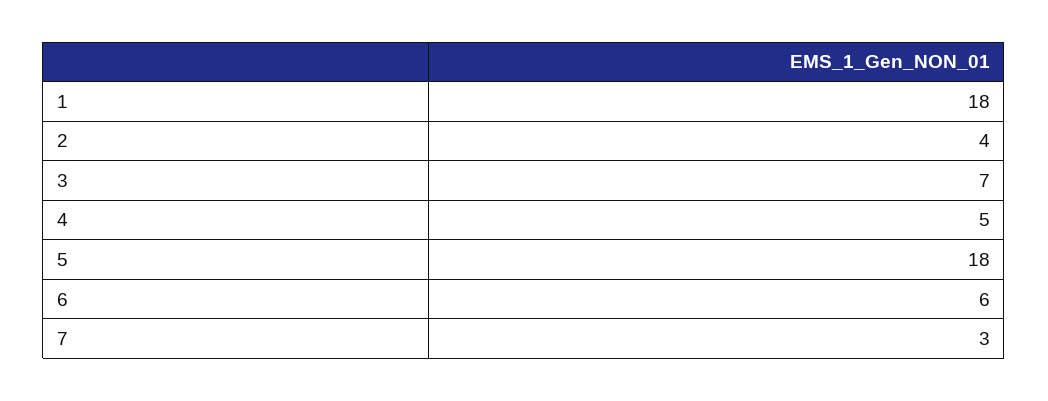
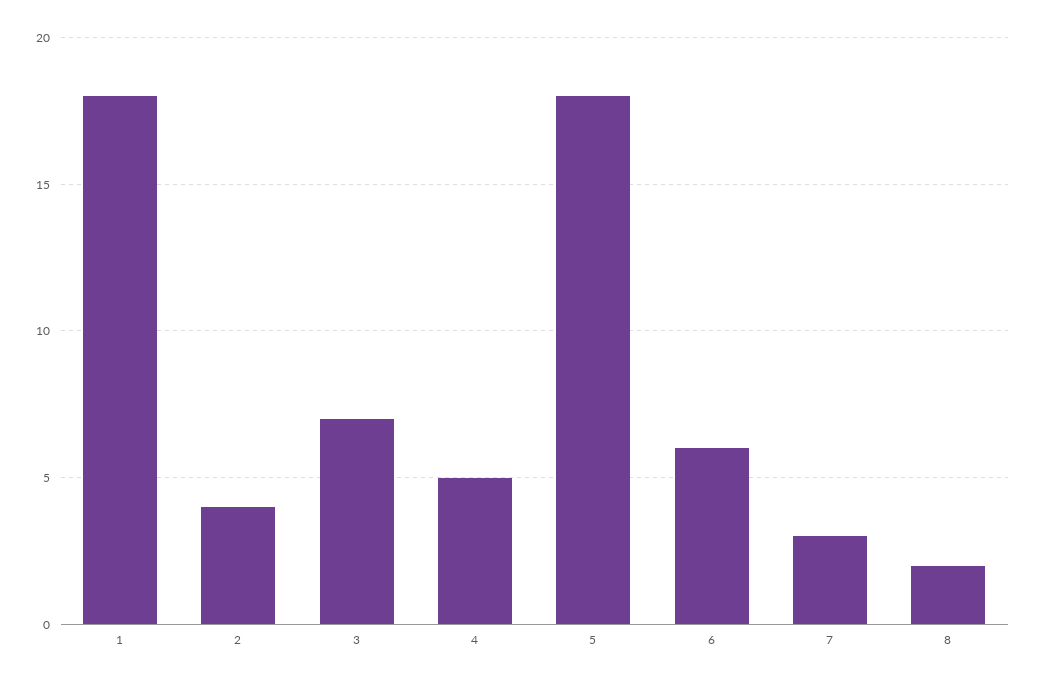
  {
    "1": 18,
    "2": 4,
    "3": 7,
    "4": 5,
    "5": 18,
    "6": 6,
-   "7": 3
+   "7": 3,
+   "8": 2
  }

